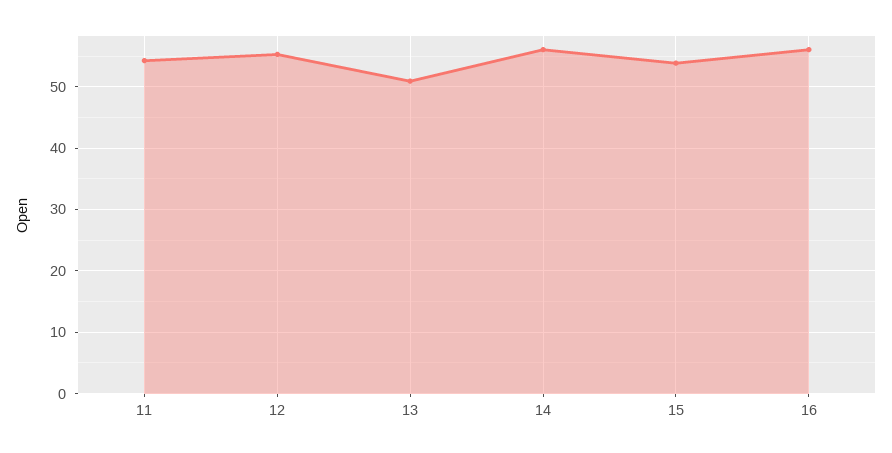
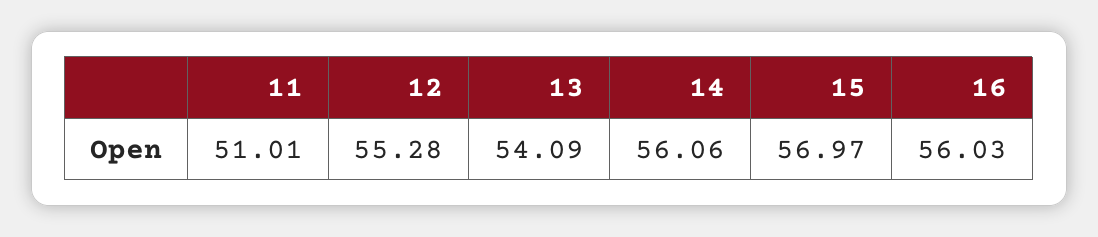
  {
-   "11": 54,
+   "11": 51.01,
    "12": 55.28,
-   "13": 51,
+   "13": 54.09,
    "14": 56.06,
-   "15": 54,
+   "15": 56.97,
    "16": 56.03
  }

